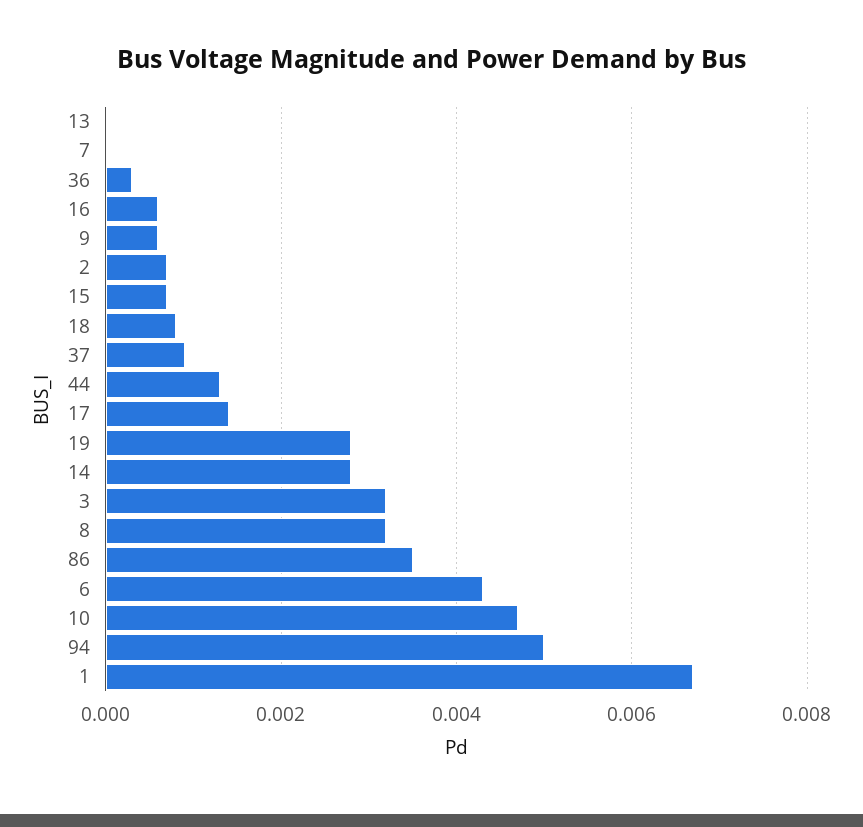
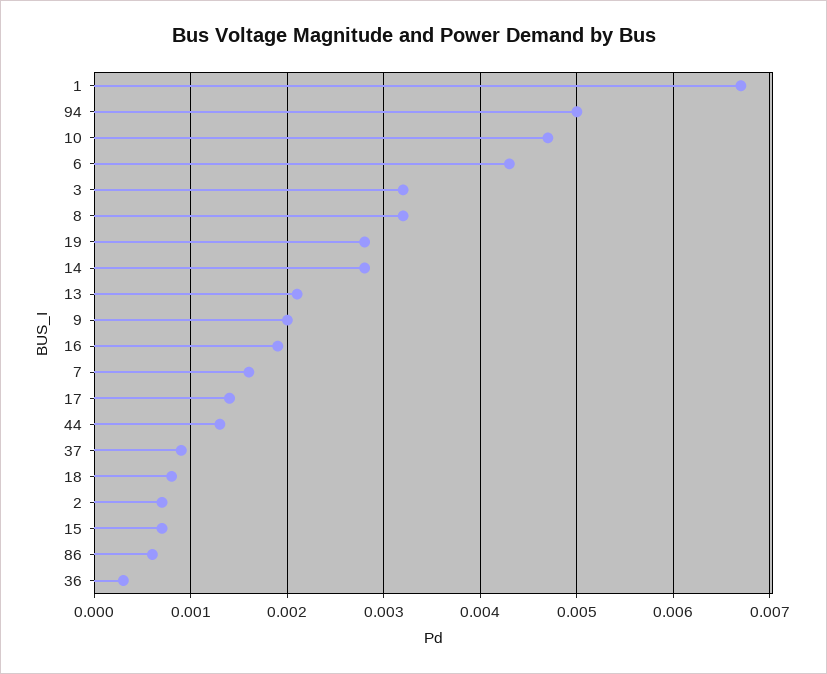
  {
-   "13": 0,
+   "13": 0.0021,
-   "7": 0,
+   "7": 0.0016,
    "36": 0.0003,
-   "16": 0.0005,
+   "16": 0.0019,
-   "9": 0.0005,
+   "9": 0.002,
    "2": 0.0007,
    "15": 0.0007,
    "18": 0.0008,
    "37": 0.0009,
    "44": 0.0013,
    "17": 0.0014,
    "19": 0.0028,
    "14": 0.0028,
    "3": 0.0032,
    "8": 0.0032,
-   "86": 0.0035,
+   "86": 0.0006,
    "6": 0.0043,
    "10": 0.0047,
    "94": 0.005,
    "1": 0.0067
  }

